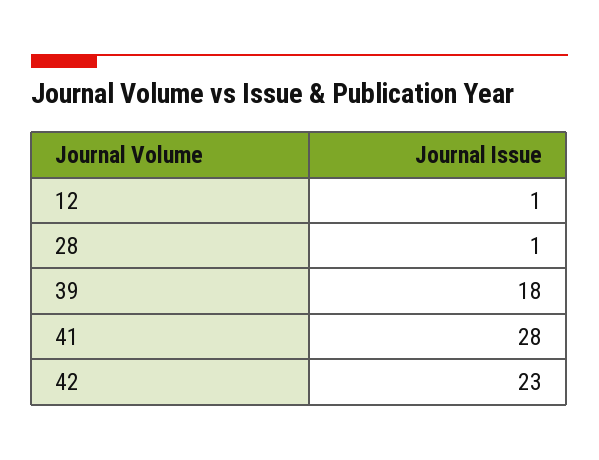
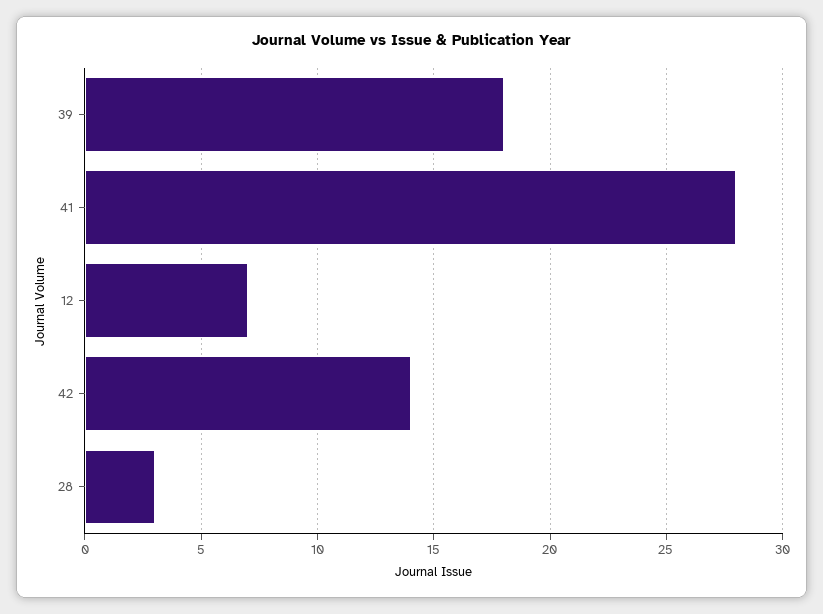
  {
-   "12": 1,
+   "12": 7,
-   "28": 1,
+   "28": 3,
    "39": 18,
    "41": 28,
-   "42": 23
+   "42": 14
  }

